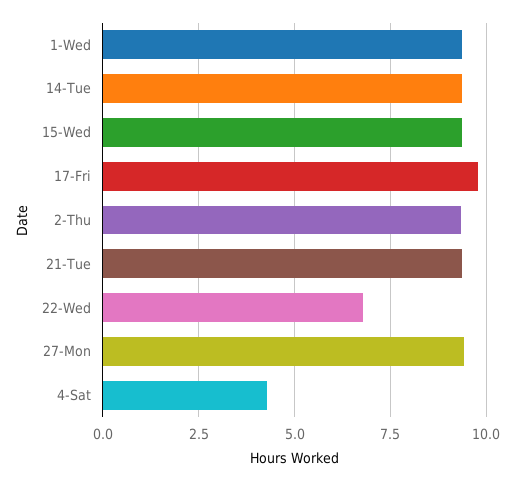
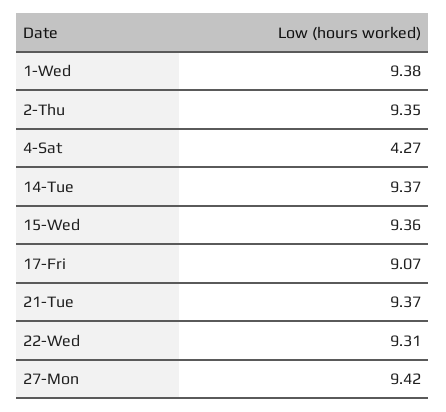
  {
    "1-Wed": 9.38,
    "14-Tue": 9.37,
    "15-Wed": 9.36,
-   "17-Fri": 9.75,
+   "17-Fri": 9.07,
    "2-Thu": 9.35,
    "21-Tue": 9.37,
-   "22-Wed": 6.75,
+   "22-Wed": 9.31,
    "27-Mon": 9.42,
    "4-Sat": 4.27
  }

